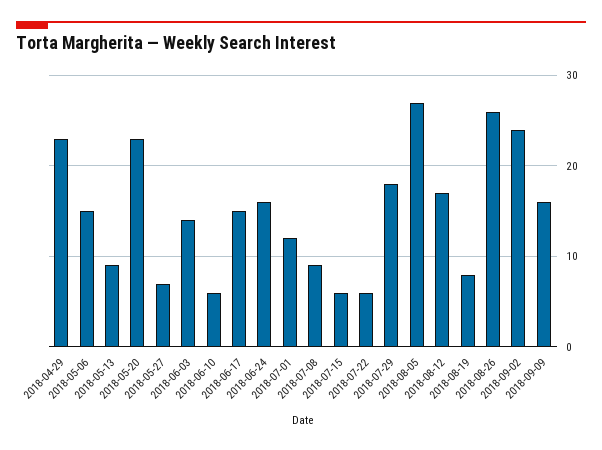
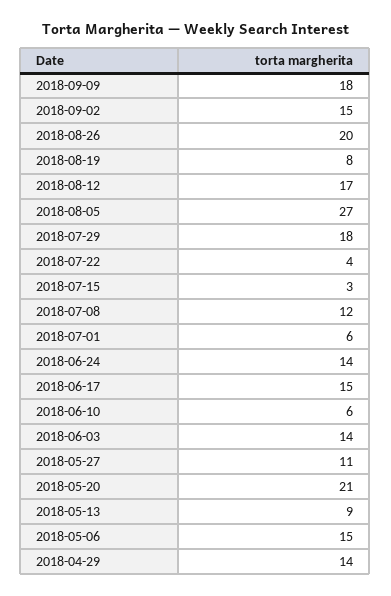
  {
-   "2018-04-29": 23,
+   "2018-04-29": 14,
    "2018-05-06": 15,
    "2018-05-13": 9,
-   "2018-05-20": 23,
+   "2018-05-20": 21,
-   "2018-05-27": 7,
+   "2018-05-27": 11,
    "2018-06-03": 14,
    "2018-06-10": 6,
    "2018-06-17": 15,
-   "2018-06-24": 16,
+   "2018-06-24": 14,
-   "2018-07-01": 12,
+   "2018-07-01": 6,
-   "2018-07-08": 9,
+   "2018-07-08": 12,
-   "2018-07-15": 6,
+   "2018-07-15": 3,
-   "2018-07-22": 6,
+   "2018-07-22": 4,
    "2018-07-29": 18,
    "2018-08-05": 27,
    "2018-08-12": 17,
    "2018-08-19": 8,
-   "2018-08-26": 26,
+   "2018-08-26": 20,
-   "2018-09-02": 24,
+   "2018-09-02": 15,
-   "2018-09-09": 16
+   "2018-09-09": 18
  }

